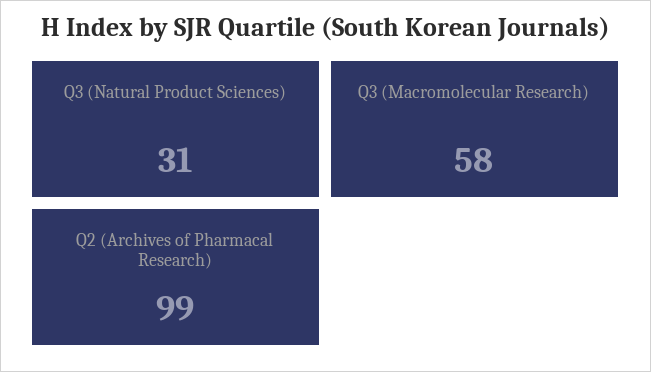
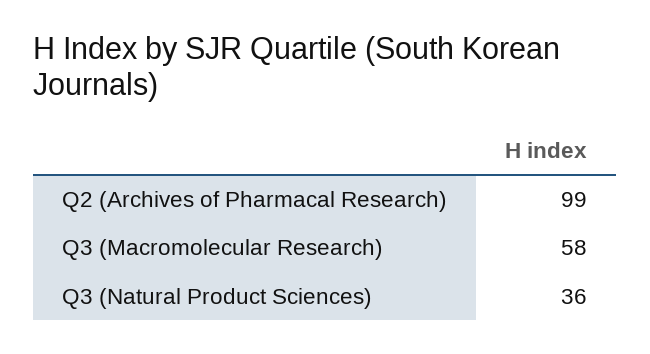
  {
-   "Q3 (Natural Product Sciences)": 31,
+   "Q3 (Natural Product Sciences)": 36,
    "Q3 (Macromolecular Research)": 58,
    "Q2 (Archives of Pharmacal Research)": 99
  }

